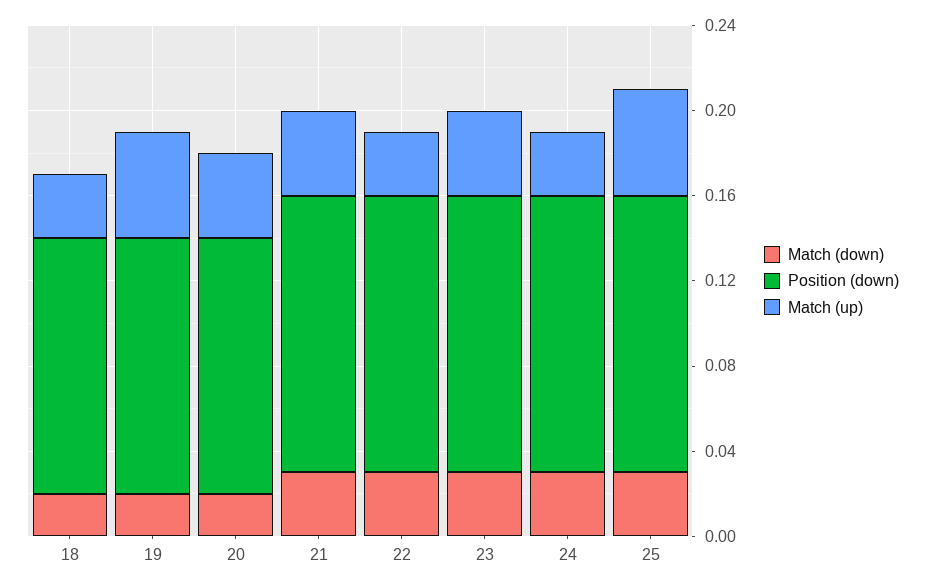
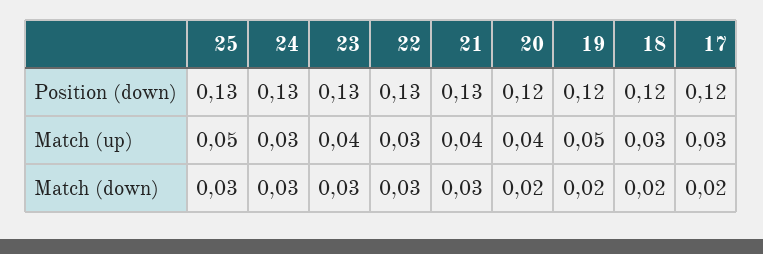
  {
    "Match (down)": {
      "18": 0.02,
      "19": 0.02,
      "20": 0.02,
      "21": 0.03,
      "22": 0.03,
      "23": 0.03,
      "24": 0.03,
-     "25": 0.03
+     "25": 0.03,
+     "17": 0.02
    },
    "Position (down)": {
      "18": 0.12,
      "19": 0.12,
      "20": 0.12,
      "21": 0.13,
      "22": 0.13,
      "23": 0.13,
      "24": 0.13,
-     "25": 0.13
+     "25": 0.13,
+     "17": 0.12
    },
    "Match (up)": {
      "18": 0.03,
      "19": 0.05,
      "20": 0.04,
      "21": 0.04,
      "22": 0.03,
      "23": 0.04,
      "24": 0.03,
-     "25": 0.05
+     "25": 0.05,
+     "17": 0.03
    }
  }

